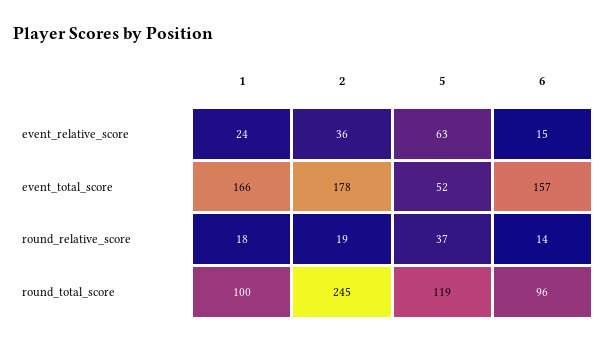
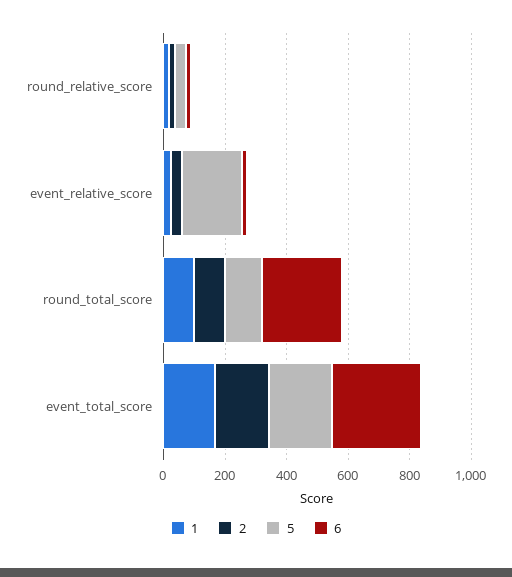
  {
    "1": {
      "event_relative_score": 24,
      "event_total_score": 166,
      "round_relative_score": 18,
      "round_total_score": 100
    },
    "2": {
      "event_relative_score": 36,
      "event_total_score": 178,
      "round_relative_score": 19,
-     "round_total_score": 245
+     "round_total_score": 100
    },
    "5": {
-     "event_relative_score": 63,
+     "event_relative_score": 200,
-     "event_total_score": 52,
+     "event_total_score": 200,
      "round_relative_score": 37,
      "round_total_score": 119
    },
    "6": {
      "event_relative_score": 15,
-     "event_total_score": 157,
+     "event_total_score": 300,
      "round_relative_score": 14,
-     "round_total_score": 96
+     "round_total_score": 250
    }
  }

